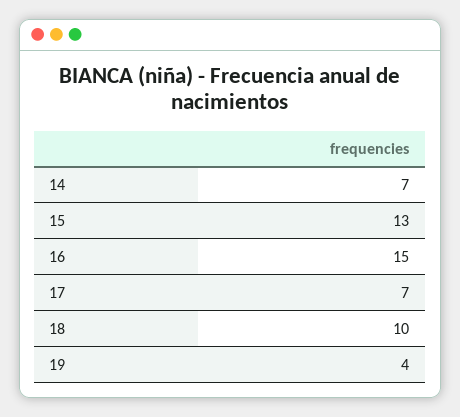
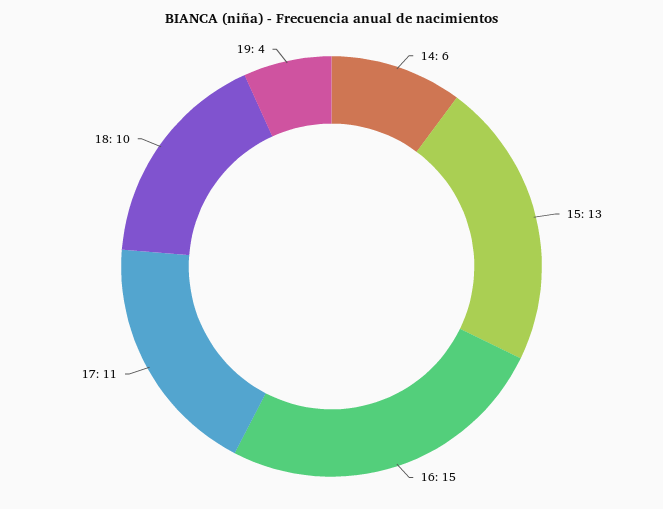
  {
-   "14": 7,
+   "14": 6,
    "15": 13,
    "16": 15,
-   "17": 7,
+   "17": 11,
    "18": 10,
    "19": 4
  }

